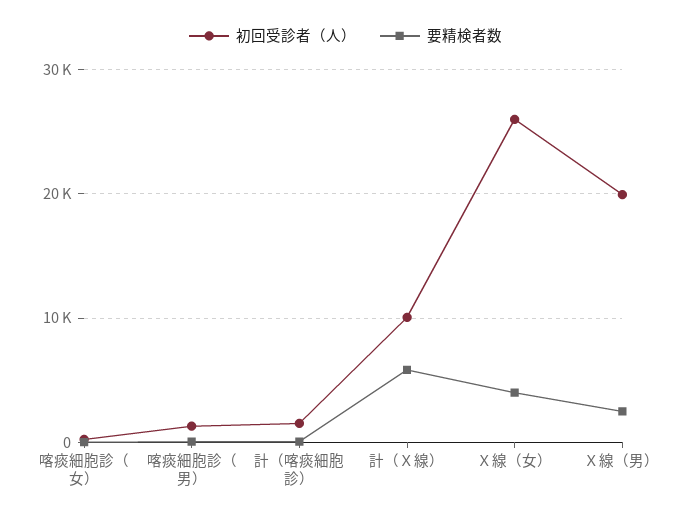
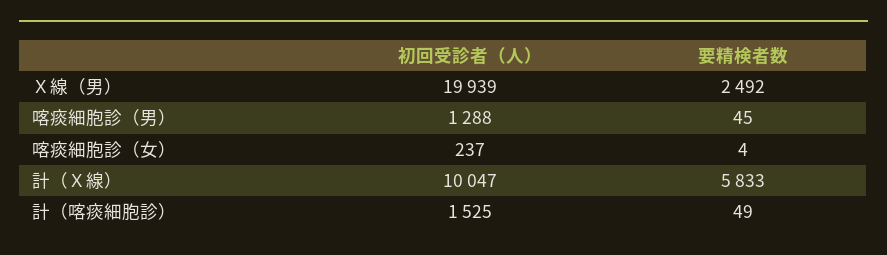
  {
    "初回受診者（人）": {
      "喀痰細胞診（女）": 237,
      "喀痰細胞診（男）": 1288,
      "計（喀痰細胞診）": 1525,
      "計（Ｘ線）": 10047,
-     "Ｘ線（女）": 26000,
      "Ｘ線（男）": 19939
    },
    "要精検者数": {
      "喀痰細胞診（女）": 4,
      "喀痰細胞診（男）": 45,
      "計（喀痰細胞診）": 49,
      "計（Ｘ線）": 5833,
-     "Ｘ線（女）": 4000,
      "Ｘ線（男）": 2492
    }
  }

